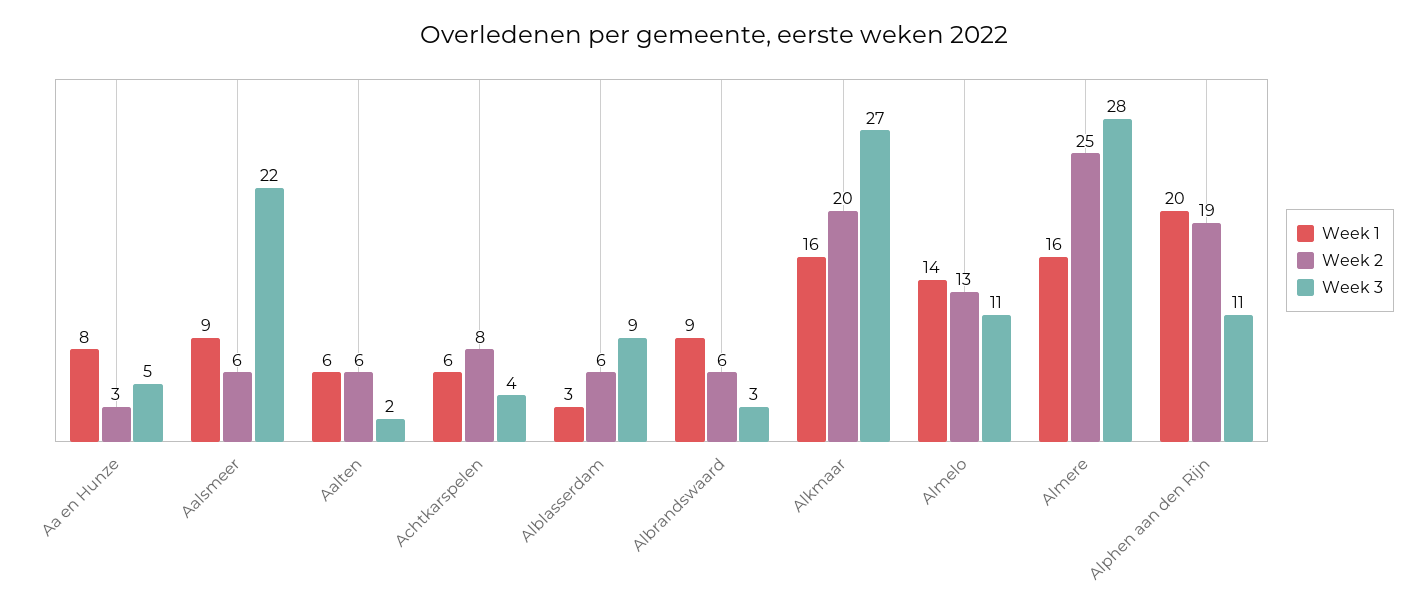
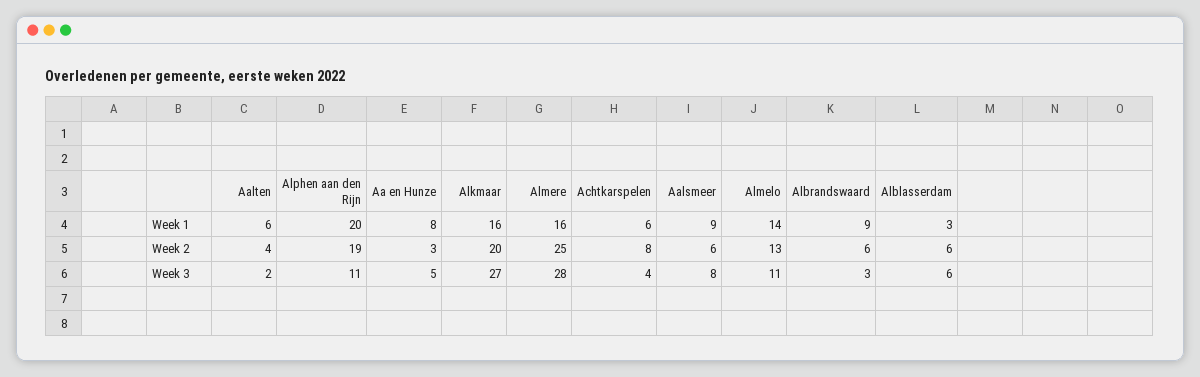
  {
    "Week 1": {
      "Aa en Hunze": 8,
      "Aalsmeer": 9,
      "Aalten": 6,
      "Achtkarspelen": 6,
      "Alblasserdam": 3,
      "Albrandswaard": 9,
      "Alkmaar": 16,
      "Almelo": 14,
      "Almere": 16,
      "Alphen aan den Rijn": 20
    },
    "Week 2": {
      "Aa en Hunze": 3,
      "Aalsmeer": 6,
-     "Aalten": 6,
+     "Aalten": 4,
      "Achtkarspelen": 8,
      "Alblasserdam": 6,
      "Albrandswaard": 6,
      "Alkmaar": 20,
      "Almelo": 13,
      "Almere": 25,
      "Alphen aan den Rijn": 19
    },
    "Week 3": {
      "Aa en Hunze": 5,
-     "Aalsmeer": 22,
+     "Aalsmeer": 8,
      "Aalten": 2,
      "Achtkarspelen": 4,
-     "Alblasserdam": 9,
+     "Alblasserdam": 6,
      "Albrandswaard": 3,
      "Alkmaar": 27,
      "Almelo": 11,
      "Almere": 28,
      "Alphen aan den Rijn": 11
    }
  }

